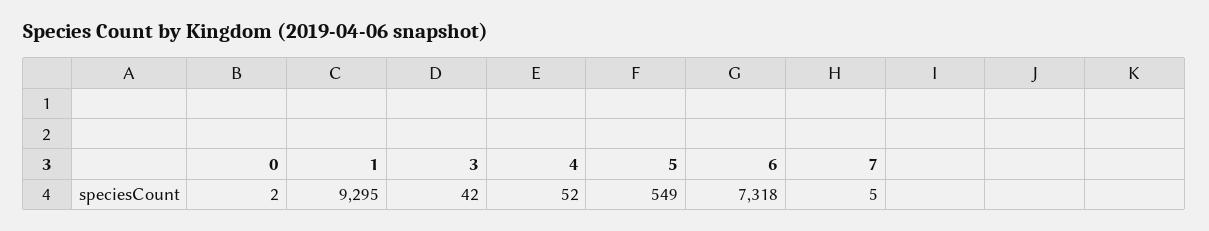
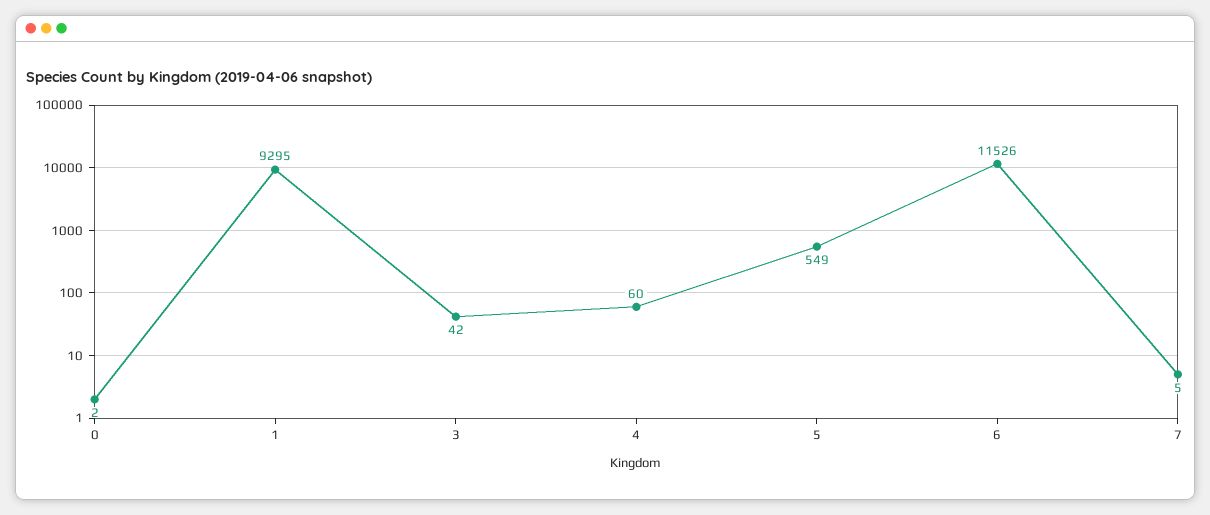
  {
    "0": 2,
    "1": 9295,
    "3": 42,
-   "4": 52,
+   "4": 60,
    "5": 549,
-   "6": 7318,
+   "6": 11526,
    "7": 5
  }

